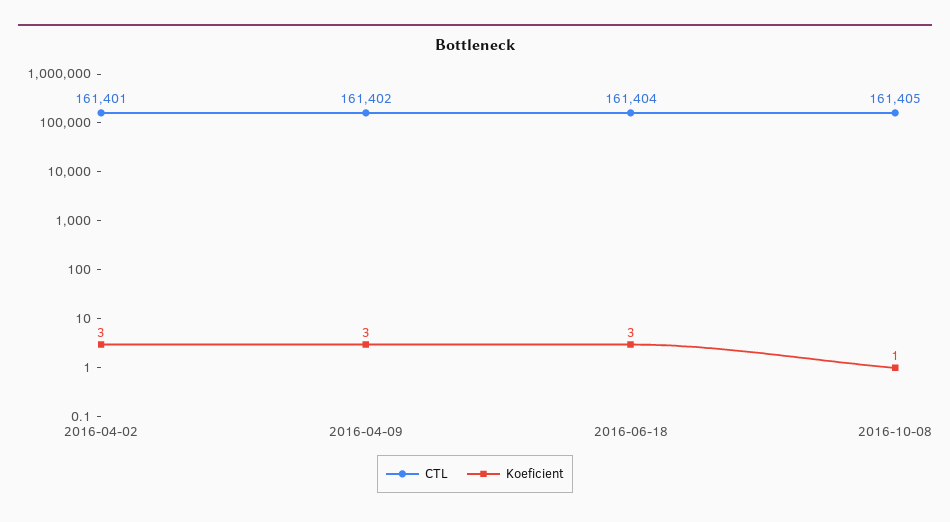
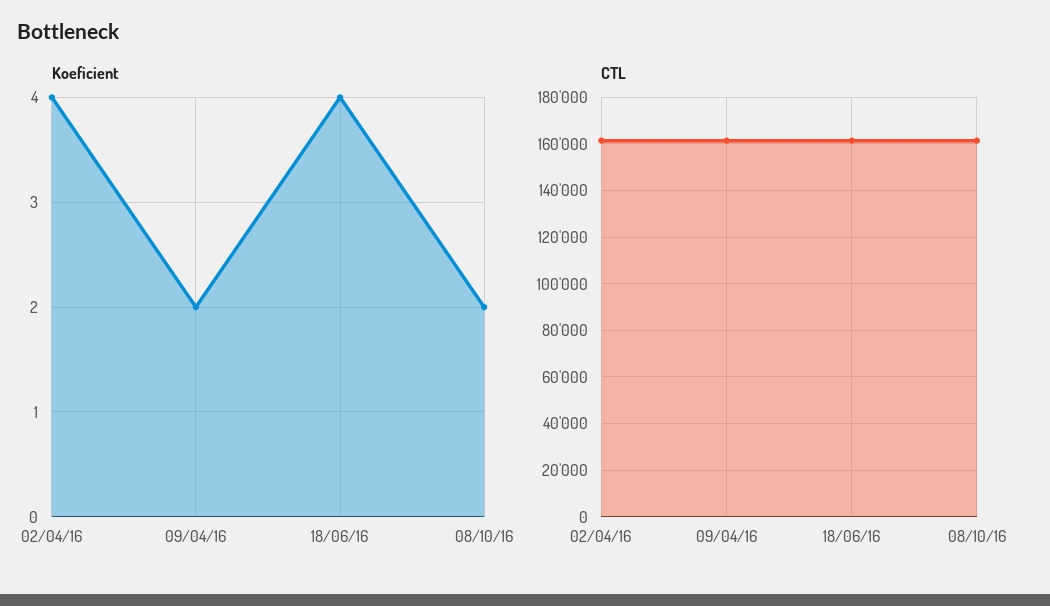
  {
    "CTL": {
      "2016-04-02": 161401,
      "2016-04-09": 161402,
      "2016-06-18": 161404,
      "2016-10-08": 161405
    },
    "Koeficient": {
-     "2016-04-02": 3,
+     "2016-04-02": 4,
-     "2016-04-09": 3,
+     "2016-04-09": 2,
-     "2016-06-18": 3,
+     "2016-06-18": 4,
-     "2016-10-08": 1
+     "2016-10-08": 2
    }
  }

